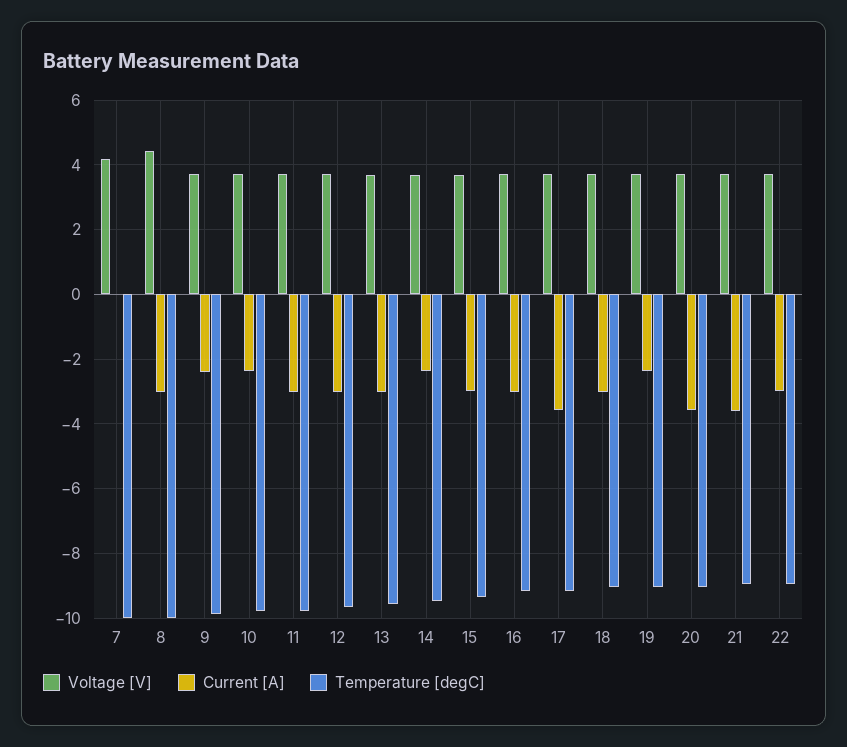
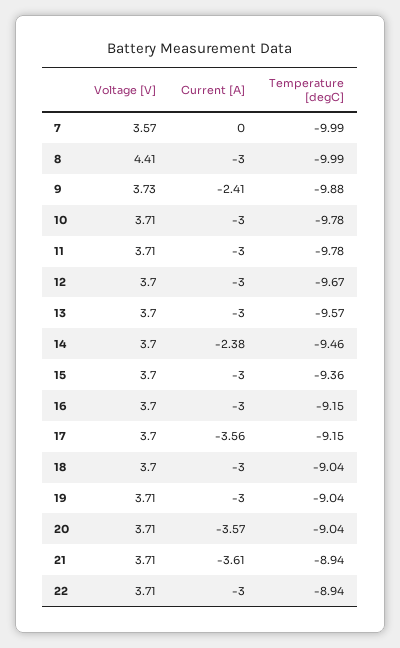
  {
    "Voltage [V]": {
-     "7": 4.2,
+     "7": 3.57,
      "8": 4.41,
      "9": 3.73,
      "10": 3.71,
      "11": 3.71,
      "12": 3.7,
      "13": 3.7,
      "14": 3.7,
      "15": 3.7,
      "16": 3.7,
      "17": 3.7,
      "18": 3.7,
      "19": 3.71,
      "20": 3.71,
      "21": 3.71,
      "22": 3.71
    },
    "Current [A]": {
      "7": 0,
      "8": -3,
      "9": -2.41,
-     "10": -2.4,
+     "10": -3,
      "11": -3,
      "12": -3,
      "13": -3,
      "14": -2.38,
      "15": -3,
      "16": -3,
      "17": -3.56,
      "18": -3,
-     "19": -2.4,
+     "19": -3,
      "20": -3.57,
      "21": -3.61,
      "22": -3
    },
    "Temperature [degC]": {
      "7": -9.99,
      "8": -9.99,
      "9": -9.88,
      "10": -9.78,
      "11": -9.78,
      "12": -9.67,
      "13": -9.57,
      "14": -9.46,
      "15": -9.36,
      "16": -9.15,
      "17": -9.15,
      "18": -9.04,
      "19": -9.04,
      "20": -9.04,
      "21": -8.94,
      "22": -8.94
    }
  }

